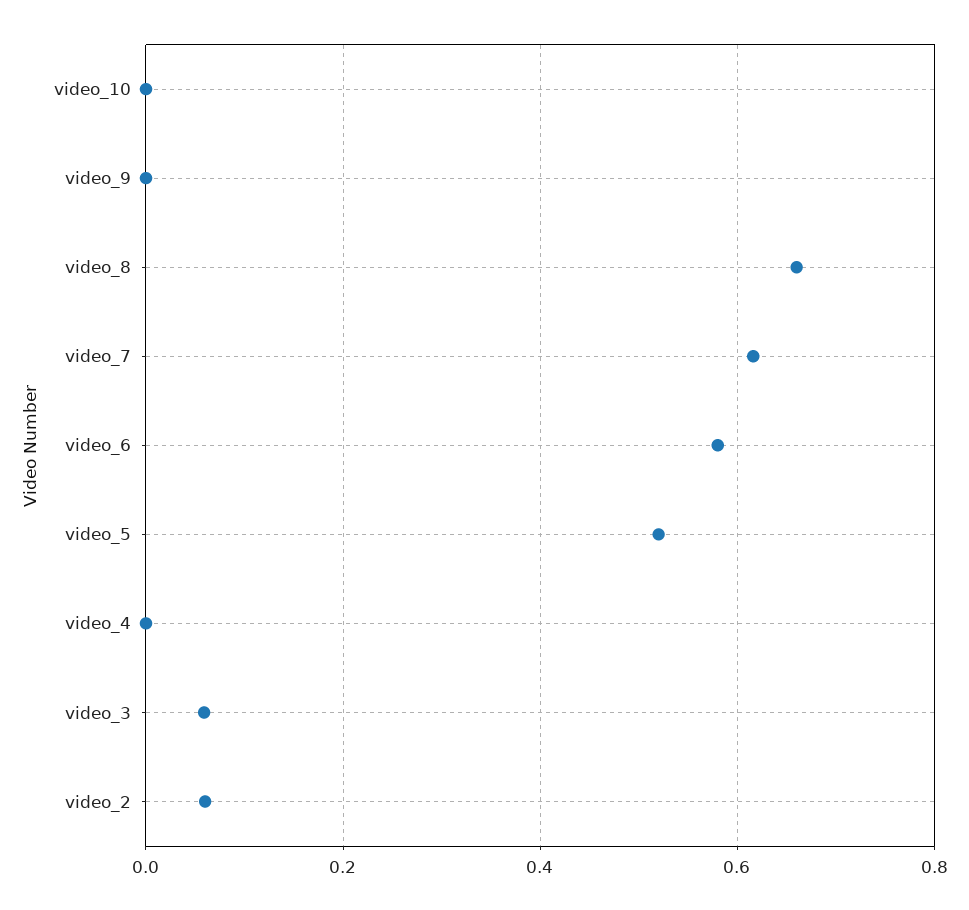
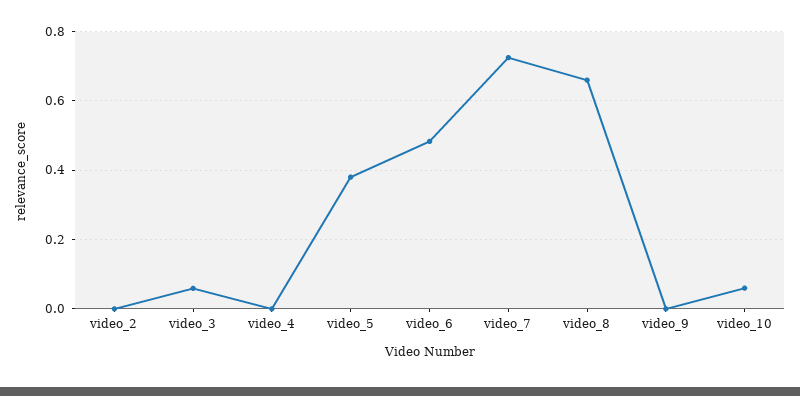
  {
-   "video_10": 0,
+   "video_10": 0.06,
    "video_9": 0,
    "video_8": 0.66,
-   "video_7": 0.62,
+   "video_7": 0.72,
-   "video_6": 0.58,
+   "video_6": 0.48,
-   "video_5": 0.52,
+   "video_5": 0.38,
    "video_4": 0,
    "video_3": 0.06,
-   "video_2": 0.06
+   "video_2": 0
  }

